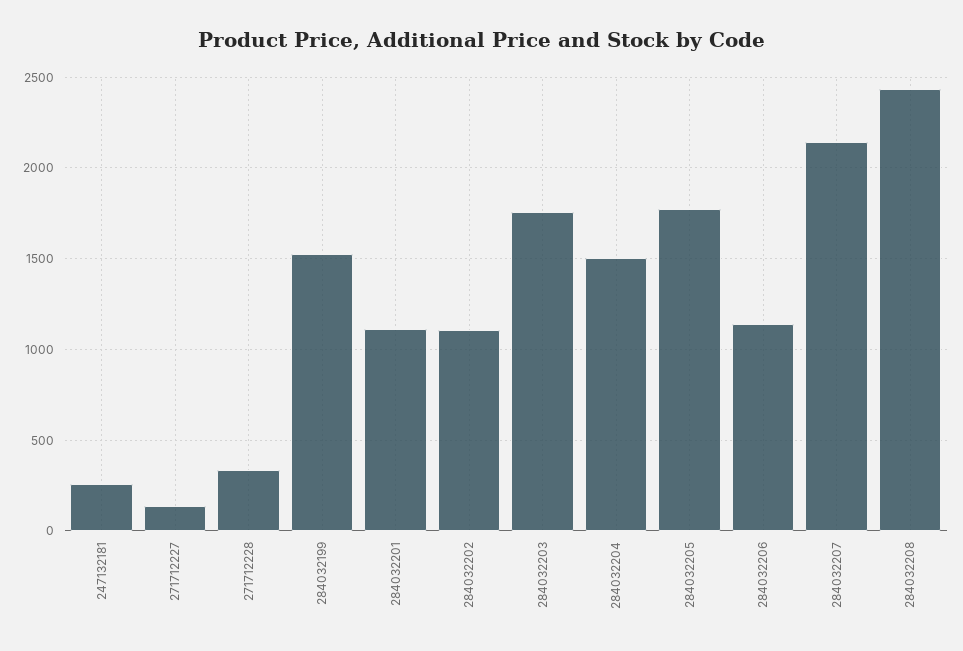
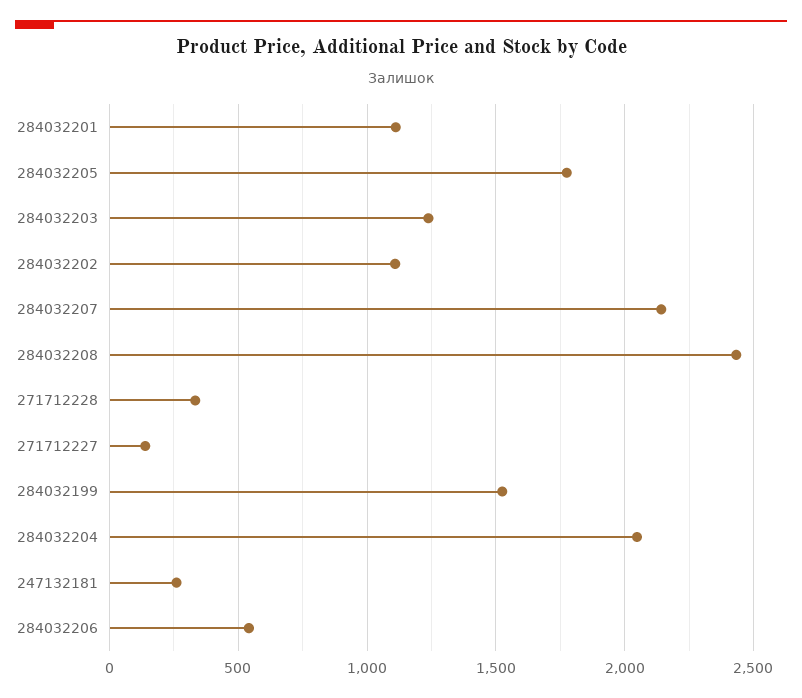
  {
    "247132181": 250,
    "271712227": 150,
    "271712228": 350,
    "284032199": 1550,
    "284032201": 1100,
    "284032202": 1100,
-   "284032203": 1750,
+   "284032203": 1250,
-   "284032204": 1500,
+   "284032204": 2050,
    "284032205": 1800,
-   "284032206": 1150,
+   "284032206": 550,
    "284032207": 2150,
    "284032208": 2450
  }

